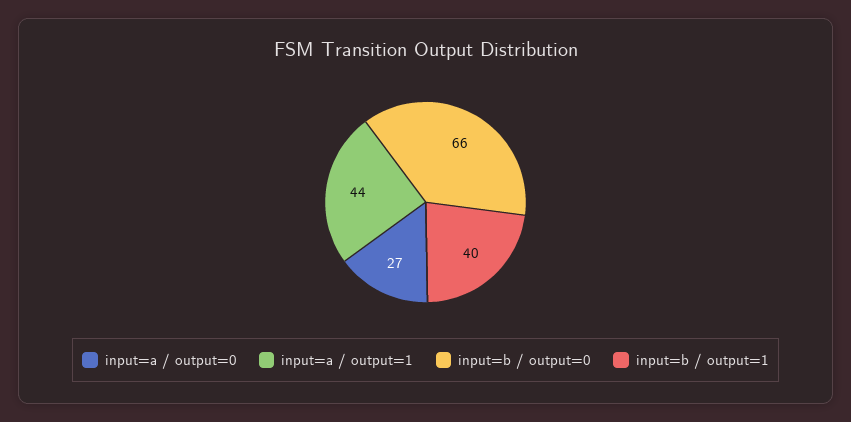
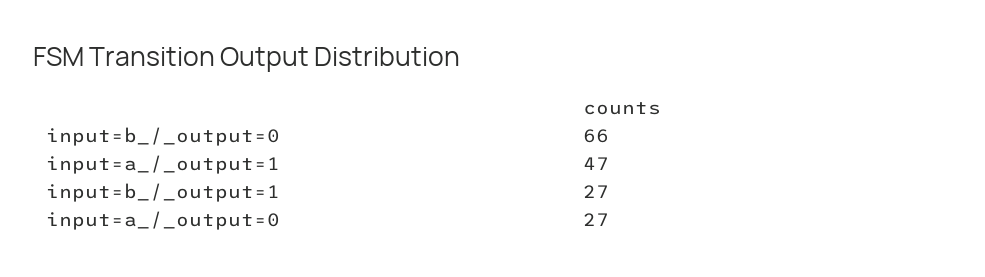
  {
    "input=a / output=0": 27,
-   "input=a / output=1": 44,
+   "input=a / output=1": 47,
    "input=b / output=0": 66,
-   "input=b / output=1": 40
+   "input=b / output=1": 27
  }

